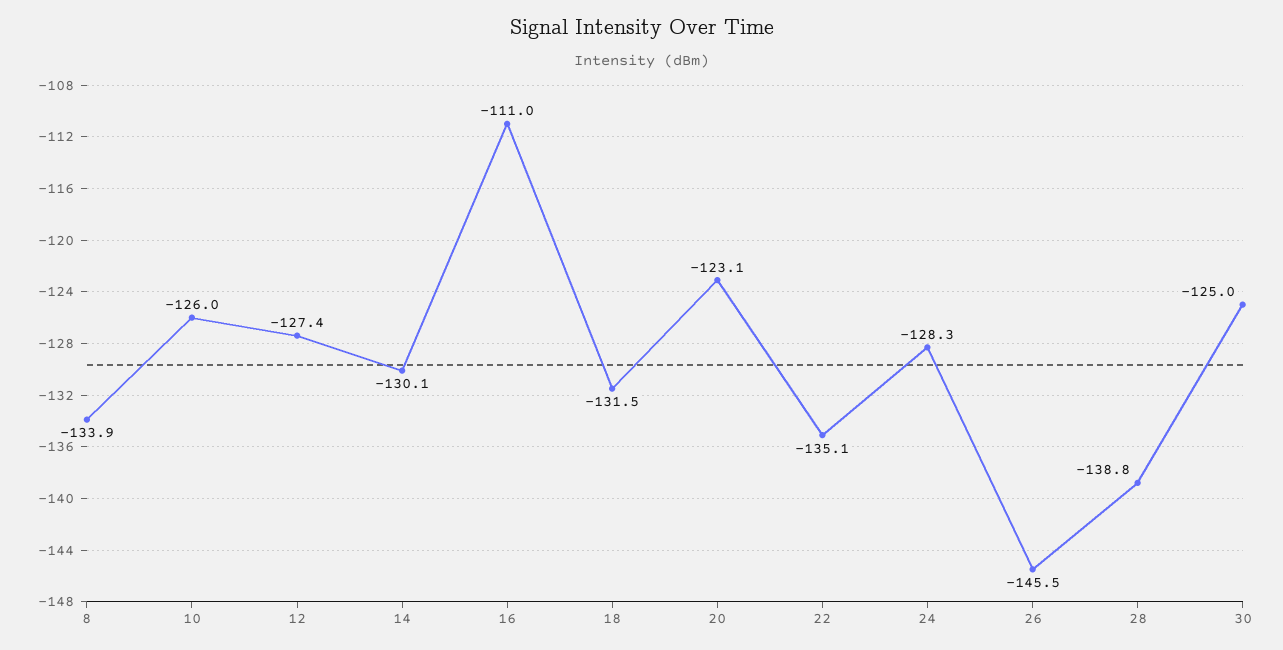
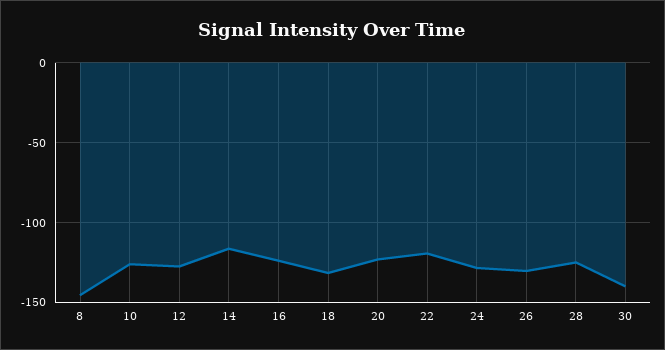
  {
-   "8": -133.9,
+   "8": -145,
    "10": -126,
    "12": -127.4,
-   "14": -130.1,
+   "14": -115,
-   "16": -111,
+   "16": -125,
    "18": -131.5,
    "20": -123.1,
-   "22": -135.1,
+   "22": -120,
    "24": -128.3,
-   "26": -145.5,
+   "26": -130,
-   "28": -138.8,
+   "28": -125,
-   "30": -125
+   "30": -140
  }

